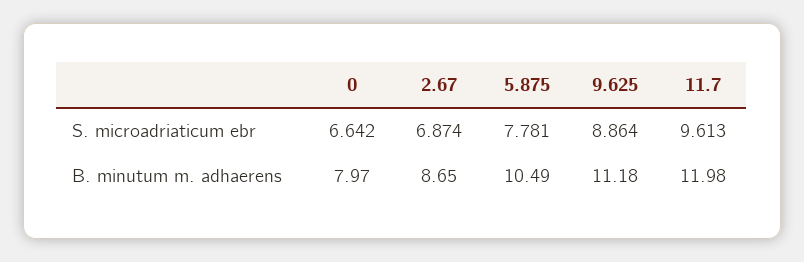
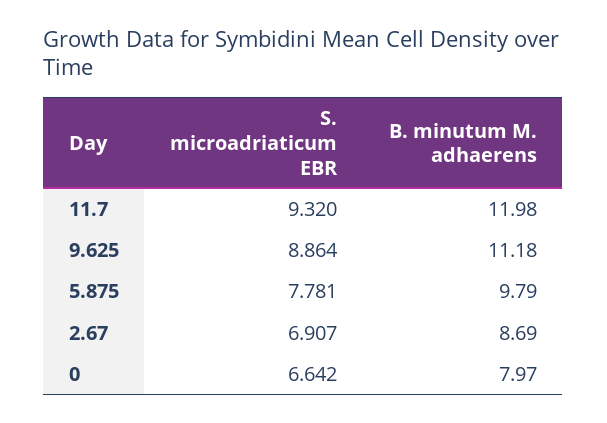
  {
    "0": {
      "S. microadriaticum ebr": 6.642,
      "B. minutum m. adhaerens": 7.97
    },
    "2.67": {
-     "S. microadriaticum ebr": 6.874,
+     "S. microadriaticum ebr": 6.907,
-     "B. minutum m. adhaerens": 8.65
+     "B. minutum m. adhaerens": 8.69
    },
    "5.875": {
      "S. microadriaticum ebr": 7.781,
-     "B. minutum m. adhaerens": 10.49
+     "B. minutum m. adhaerens": 9.79
    },
    "9.625": {
      "S. microadriaticum ebr": 8.864,
      "B. minutum m. adhaerens": 11.18
    },
    "11.7": {
-     "S. microadriaticum ebr": 9.613,
+     "S. microadriaticum ebr": 9.32,
      "B. minutum m. adhaerens": 11.98
    }
  }

